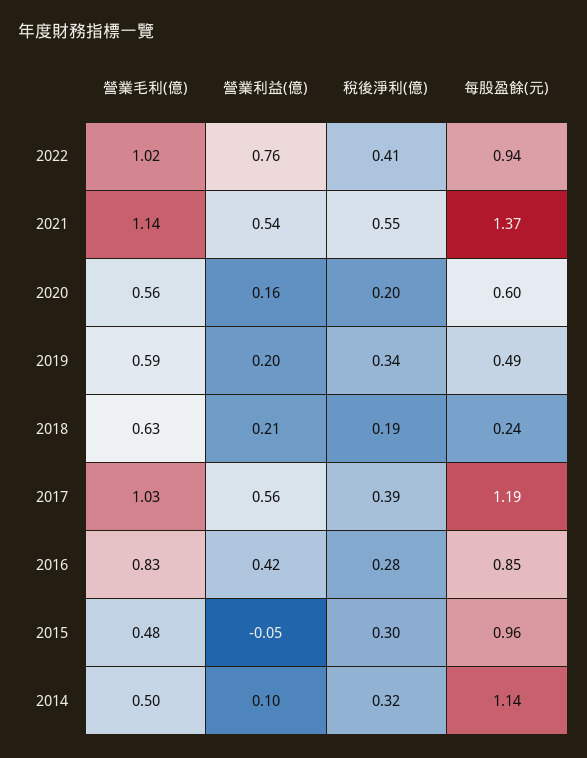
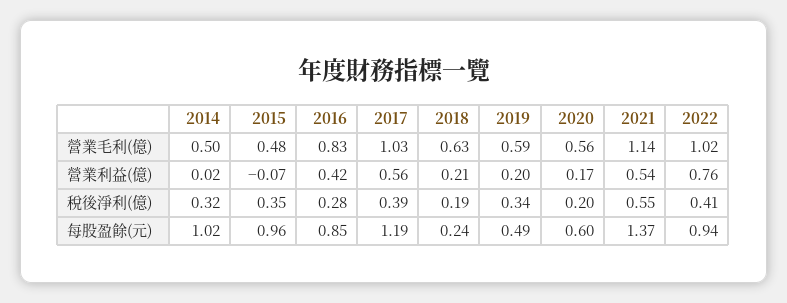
  {
    "營業毛利(億)": {
      "2022": 1.02,
      "2021": 1.14,
      "2020": 0.56,
      "2019": 0.59,
      "2018": 0.63,
      "2017": 1.03,
      "2016": 0.83,
      "2015": 0.48,
      "2014": 0.5
    },
    "營業利益(億)": {
      "2022": 0.76,
      "2021": 0.54,
-     "2020": 0.16,
+     "2020": 0.17,
      "2019": 0.2,
      "2018": 0.21,
      "2017": 0.56,
      "2016": 0.42,
-     "2015": -0.05,
+     "2015": -0.07,
-     "2014": 0.1
+     "2014": 0.02
    },
    "稅後淨利(億)": {
      "2022": 0.41,
      "2021": 0.55,
      "2020": 0.2,
      "2019": 0.34,
      "2018": 0.19,
      "2017": 0.39,
      "2016": 0.28,
-     "2015": 0.3,
+     "2015": 0.35,
      "2014": 0.32
    },
    "每股盈餘(元)": {
      "2022": 0.94,
      "2021": 1.37,
      "2020": 0.6,
      "2019": 0.49,
      "2018": 0.24,
      "2017": 1.19,
      "2016": 0.85,
      "2015": 0.96,
-     "2014": 1.14
+     "2014": 1.02
    }
  }

